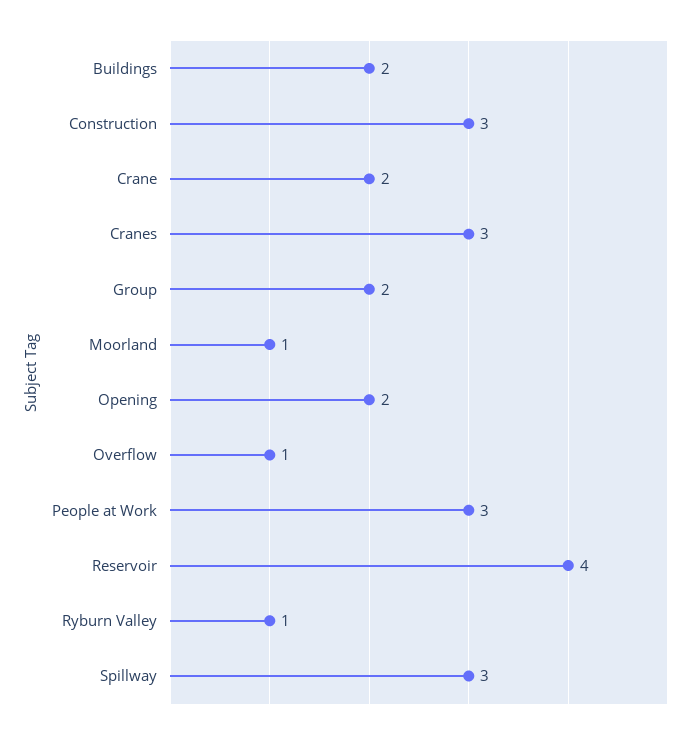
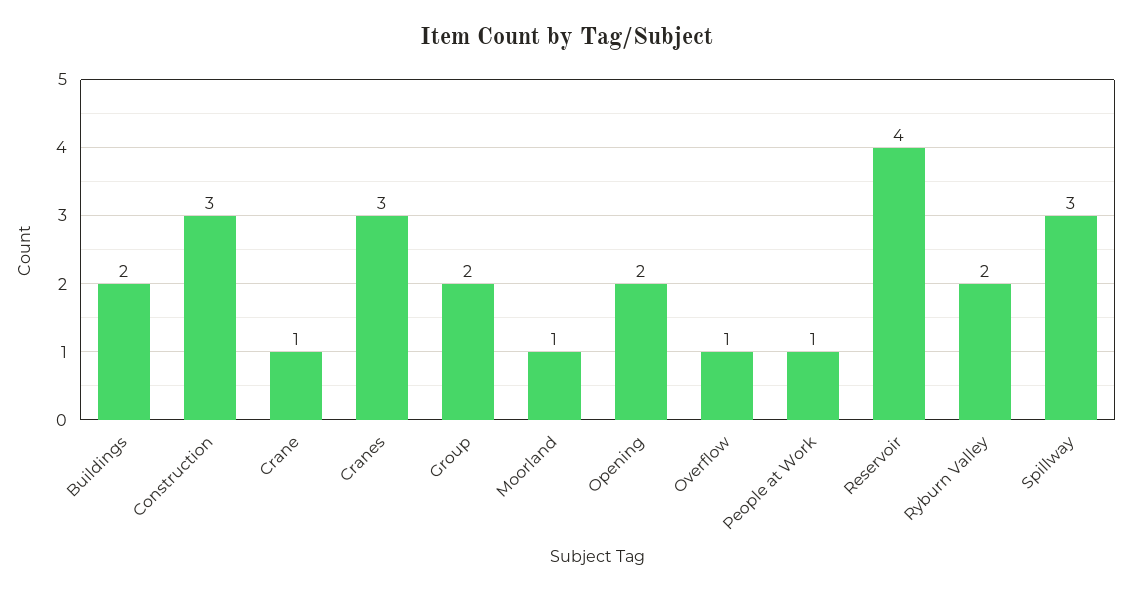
  {
    "Buildings": 2,
    "Construction": 3,
-   "Crane": 2,
+   "Crane": 1,
    "Cranes": 3,
    "Group": 2,
    "Moorland": 1,
    "Opening": 2,
    "Overflow": 1,
-   "People at Work": 3,
+   "People at Work": 1,
    "Reservoir": 4,
-   "Ryburn Valley": 1,
+   "Ryburn Valley": 2,
    "Spillway": 3
  }

